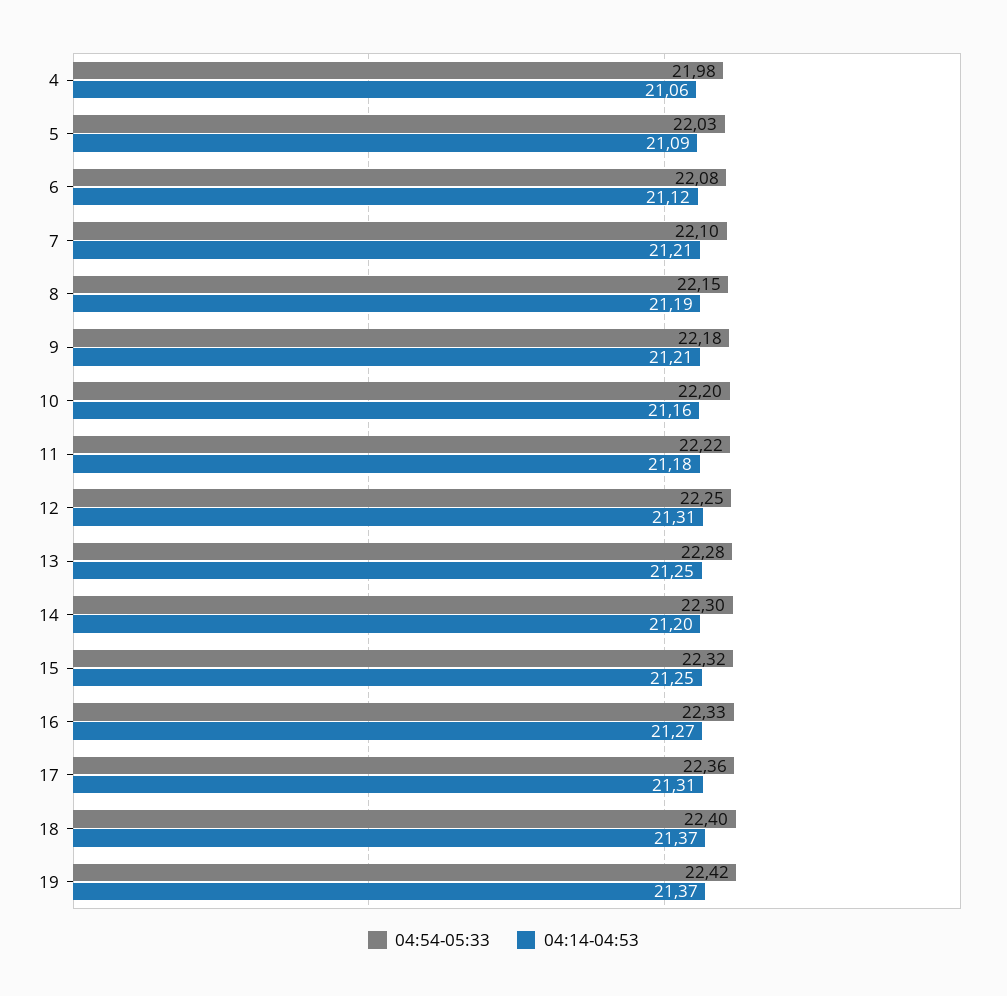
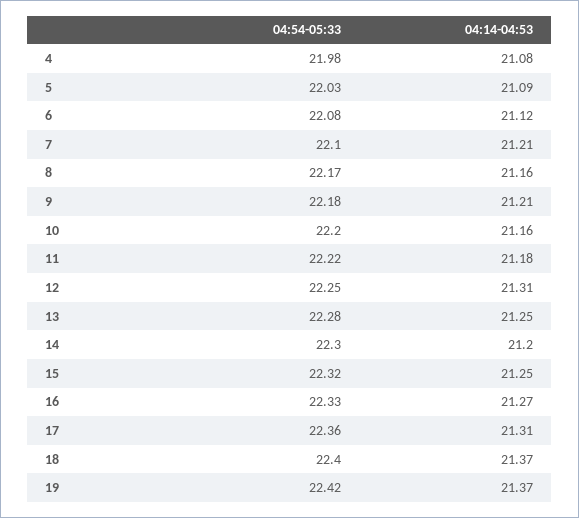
  {
    "04:54-05:33": {
      "4": 21.98,
      "5": 22.03,
      "6": 22.08,
      "7": 22.1,
-     "8": 22.15,
+     "8": 22.17,
      "9": 22.18,
      "10": 22.2,
      "11": 22.22,
      "12": 22.25,
      "13": 22.28,
      "14": 22.3,
      "15": 22.32,
      "16": 22.33,
      "17": 22.36,
      "18": 22.4,
      "19": 22.42
    },
    "04:14-04:53": {
-     "4": 21.06,
+     "4": 21.08,
      "5": 21.09,
      "6": 21.12,
      "7": 21.21,
-     "8": 21.19,
+     "8": 21.16,
      "9": 21.21,
      "10": 21.16,
      "11": 21.18,
      "12": 21.31,
      "13": 21.25,
      "14": 21.2,
      "15": 21.25,
      "16": 21.27,
      "17": 21.31,
      "18": 21.37,
      "19": 21.37
    }
  }

